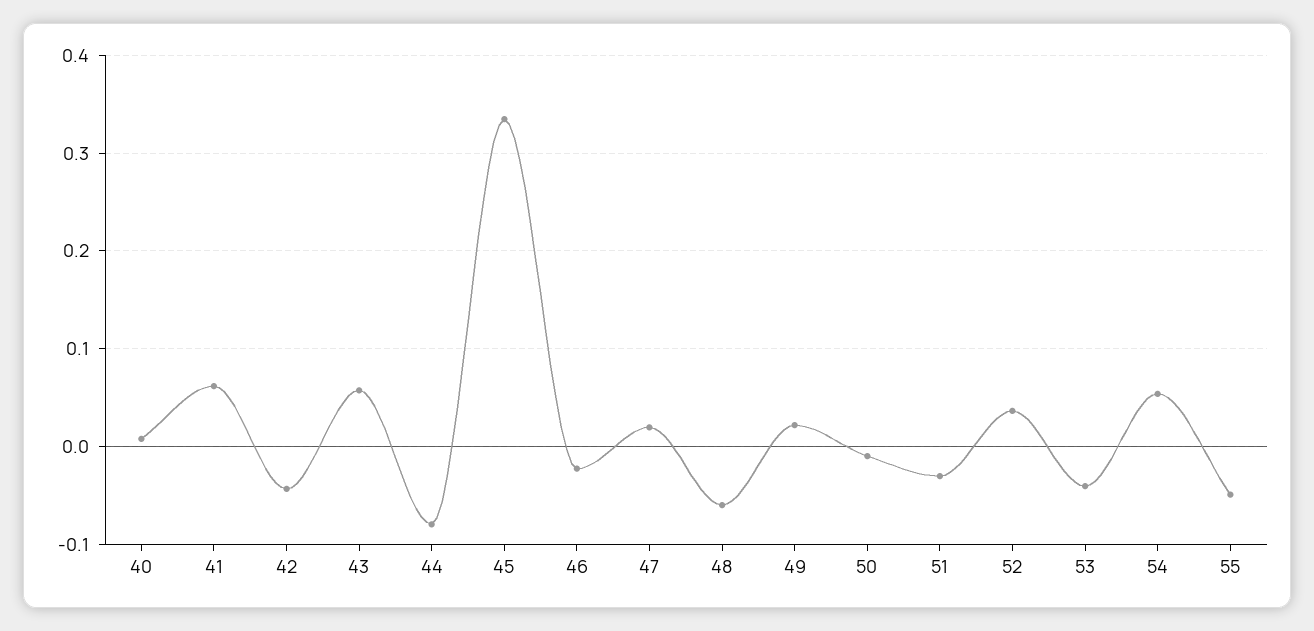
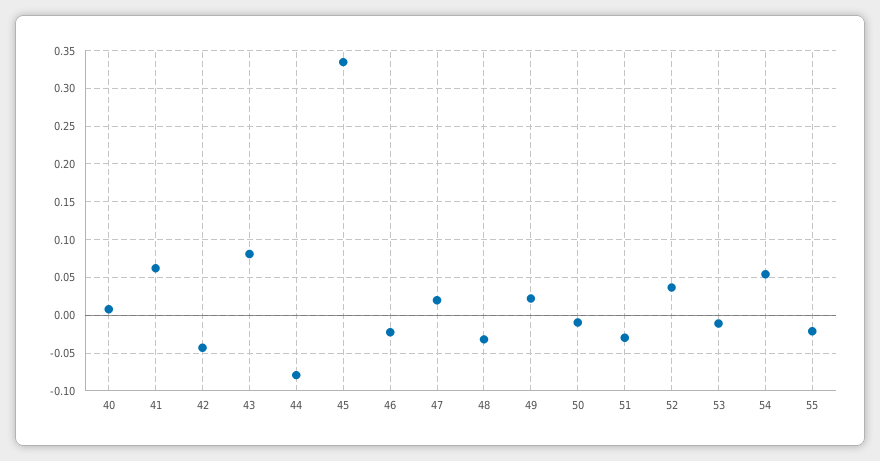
  {
    "40": 0.01,
    "41": 0.06,
    "42": -0.04,
-   "43": 0.06,
+   "43": 0.08,
    "44": -0.08,
    "45": 0.33,
    "46": -0.02,
    "47": 0.02,
-   "48": -0.06,
+   "48": -0.03,
    "49": 0.02,
    "50": -0.01,
    "51": -0.03,
    "52": 0.04,
-   "53": -0.04,
+   "53": -0.01,
    "54": 0.05,
-   "55": -0.05
+   "55": -0.02
  }

